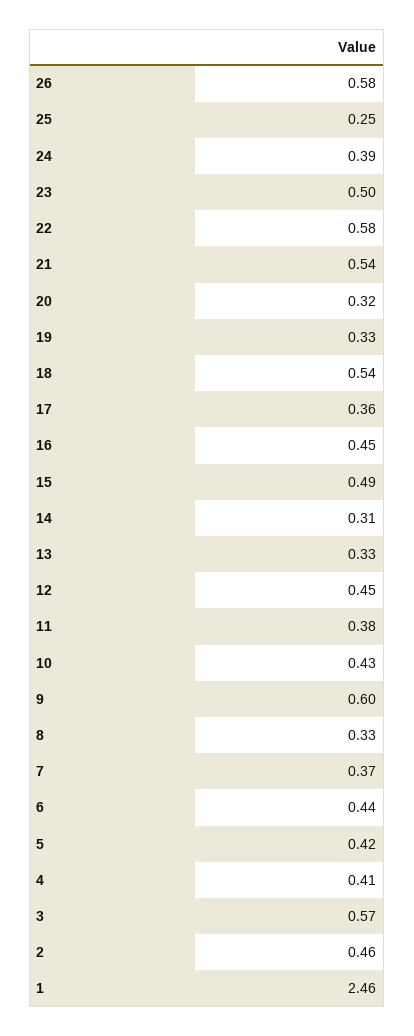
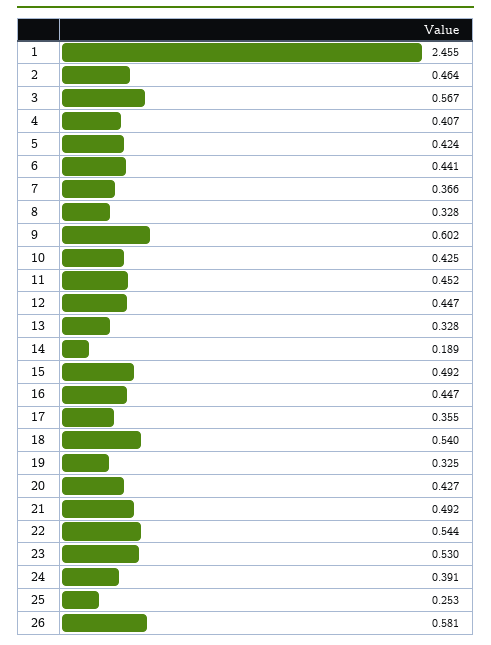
  {
    "26": 0.581,
    "25": 0.253,
    "24": 0.391,
-   "23": 0.5,
+   "23": 0.53,
-   "22": 0.58,
+   "22": 0.544,
-   "21": 0.54,
+   "21": 0.492,
-   "20": 0.32,
+   "20": 0.427,
    "19": 0.325,
    "18": 0.54,
    "17": 0.355,
    "16": 0.447,
    "15": 0.492,
-   "14": 0.31,
+   "14": 0.189,
    "13": 0.328,
    "12": 0.447,
-   "11": 0.38,
+   "11": 0.452,
    "10": 0.425,
    "9": 0.602,
    "8": 0.328,
    "7": 0.366,
    "6": 0.441,
    "5": 0.424,
    "4": 0.407,
    "3": 0.567,
    "2": 0.464,
    "1": 2.455
  }

